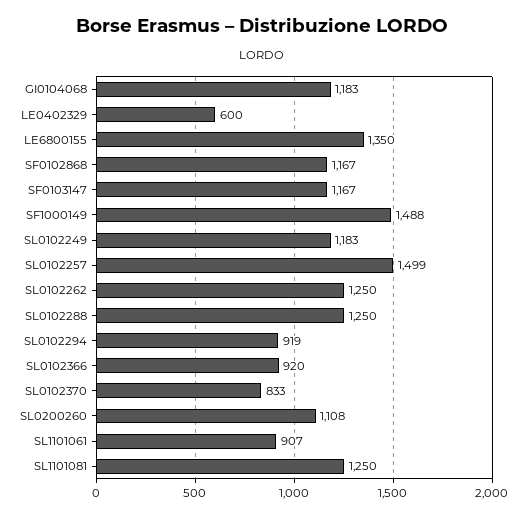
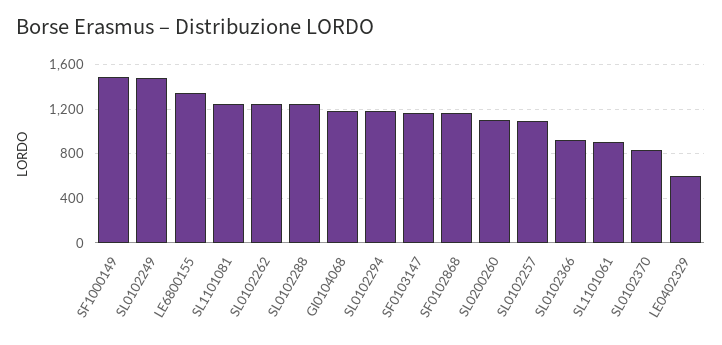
  {
    "GI0104068": 1183,
    "LE0402329": 600,
    "LE6800155": 1350,
    "SF0102868": 1167,
    "SF0103147": 1167,
    "SF1000149": 1488,
-   "SL0102249": 1183,
+   "SL0102249": 1500,
-   "SL0102257": 1499,
+   "SL0102257": 1100,
    "SL0102262": 1250,
    "SL0102288": 1250,
-   "SL0102294": 919,
+   "SL0102294": 1200,
    "SL0102366": 920,
    "SL0102370": 833,
    "SL0200260": 1108,
    "SL1101061": 907,
    "SL1101081": 1250
  }

